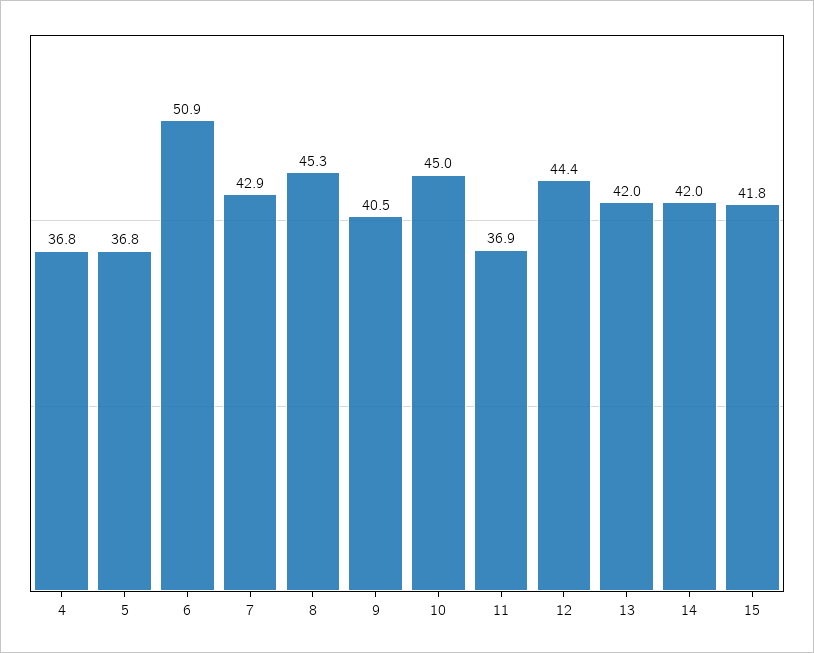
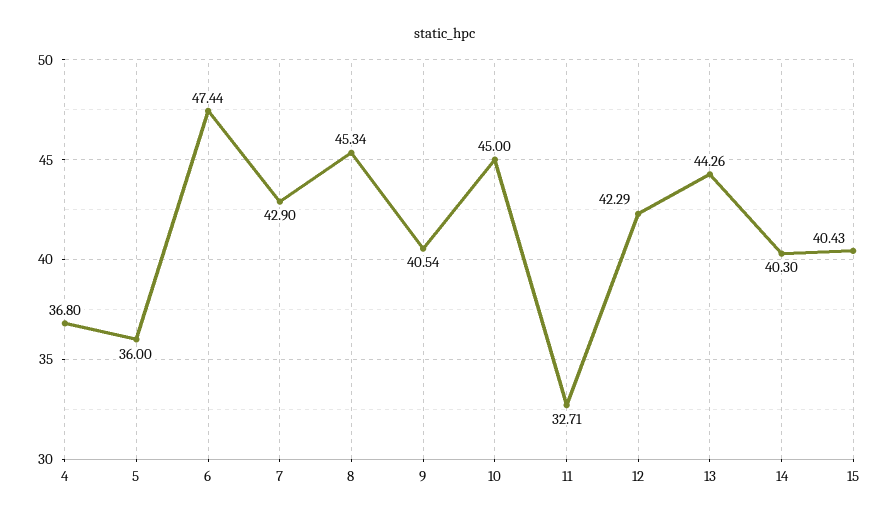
  {
    "4": 36.8,
-   "5": 36.8,
+   "5": 36,
-   "6": 50.9,
+   "6": 47.44,
    "7": 42.9,
    "8": 45.34,
    "9": 40.54,
    "10": 45,
-   "11": 36.9,
+   "11": 32.71,
-   "12": 44.4,
+   "12": 42.29,
-   "13": 42,
+   "13": 44.26,
-   "14": 42,
+   "14": 40.3,
-   "15": 41.8
+   "15": 40.43
  }

